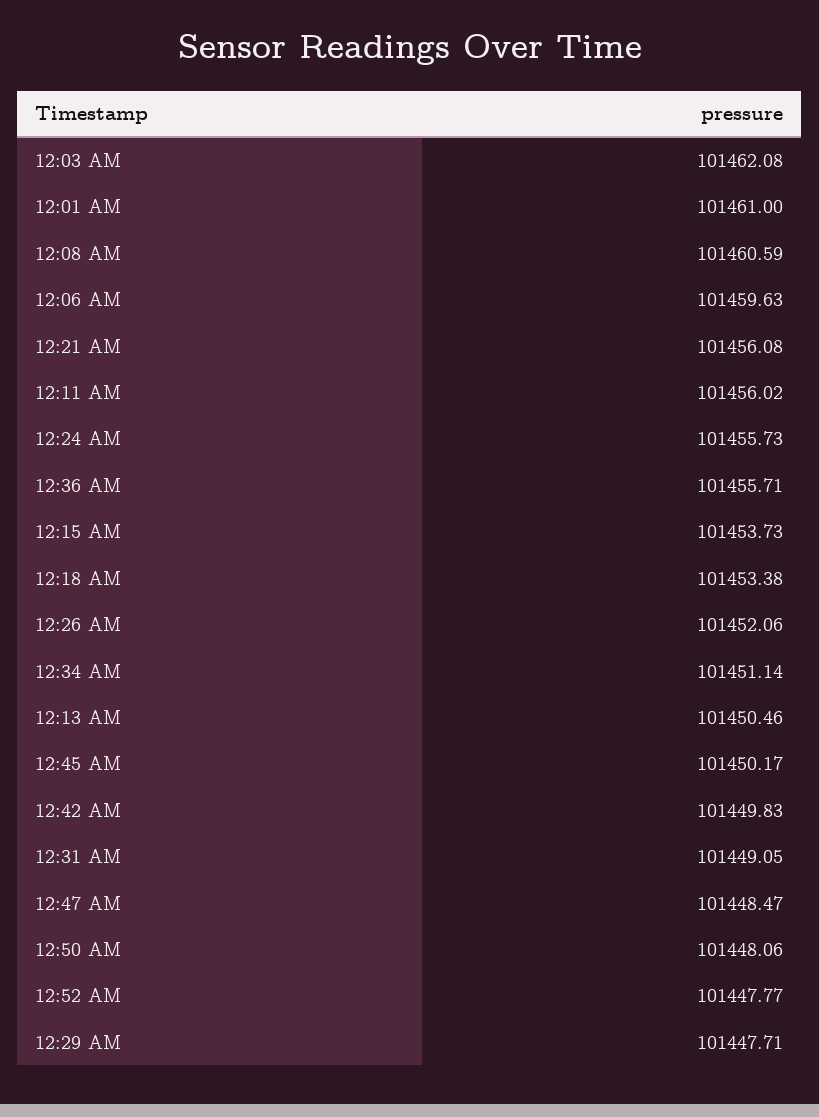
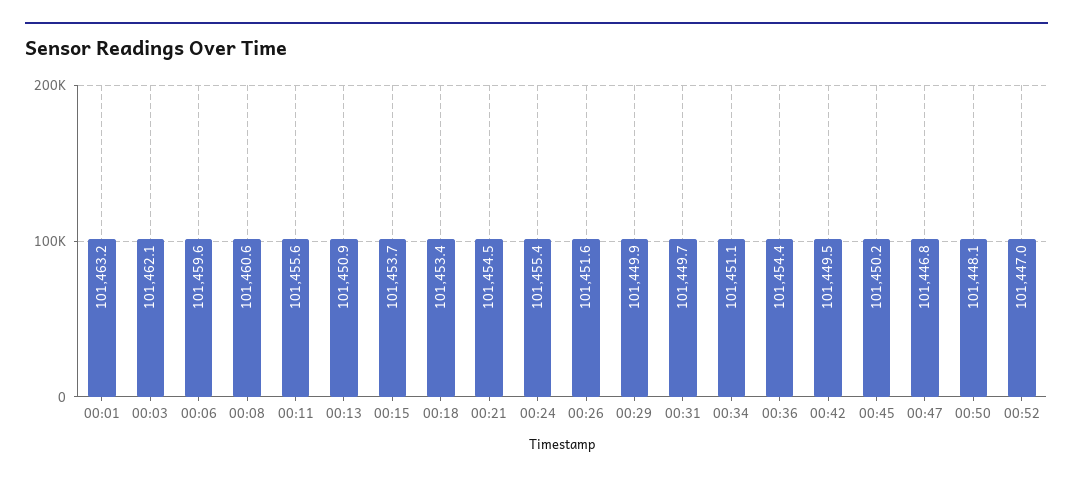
  {
    "12:03 AM": 101462.08,
-   "12:01 AM": 101461,
+   "12:01 AM": 101463.2,
    "12:08 AM": 101460.59,
    "12:06 AM": 101459.63,
-   "12:21 AM": 101456.08,
+   "12:21 AM": 101454.5,
-   "12:11 AM": 101456.02,
+   "12:11 AM": 101455.6,
-   "12:24 AM": 101455.73,
+   "12:24 AM": 101455.4,
-   "12:36 AM": 101455.71,
+   "12:36 AM": 101454.4,
    "12:15 AM": 101453.73,
    "12:18 AM": 101453.38,
-   "12:26 AM": 101452.06,
+   "12:26 AM": 101451.6,
    "12:34 AM": 101451.14,
-   "12:13 AM": 101450.46,
+   "12:13 AM": 101450.9,
    "12:45 AM": 101450.17,
-   "12:42 AM": 101449.83,
+   "12:42 AM": 101449.5,
-   "12:31 AM": 101449.05,
+   "12:31 AM": 101449.7,
-   "12:47 AM": 101448.47,
+   "12:47 AM": 101446.8,
    "12:50 AM": 101448.06,
-   "12:52 AM": 101447.77,
+   "12:52 AM": 101447,
-   "12:29 AM": 101447.71
+   "12:29 AM": 101449.9
  }

